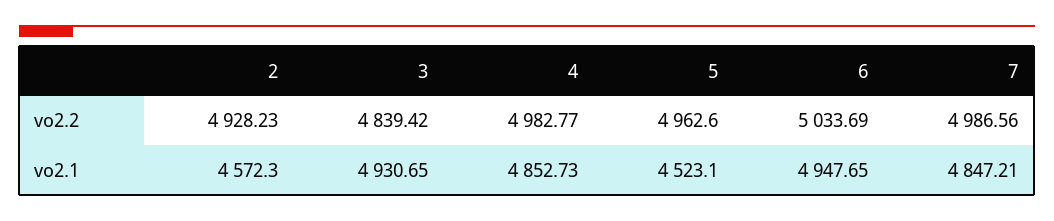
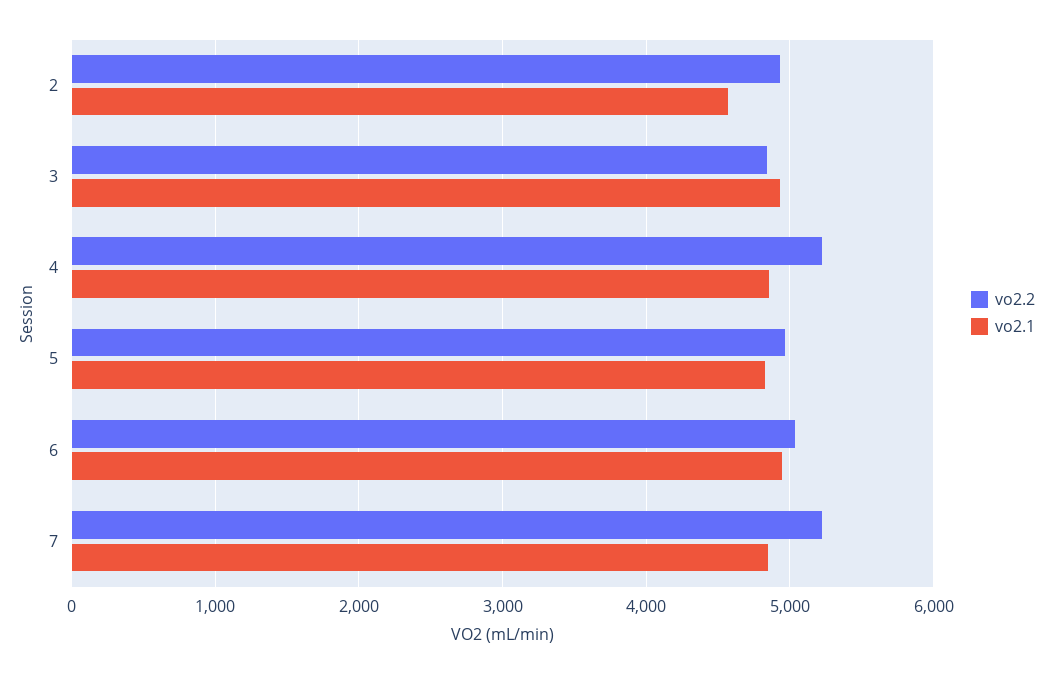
  {
    "vo2.2": {
      "2": 4928.23,
      "3": 4839.42,
-     "4": 4982.77,
+     "4": 5200,
      "5": 4962.6,
      "6": 5033.69,
-     "7": 4986.56
+     "7": 5200
    },
    "vo2.1": {
      "2": 4572.3,
      "3": 4930.65,
      "4": 4852.73,
-     "5": 4523.1,
+     "5": 4800,
      "6": 4947.65,
      "7": 4847.21
    }
  }

